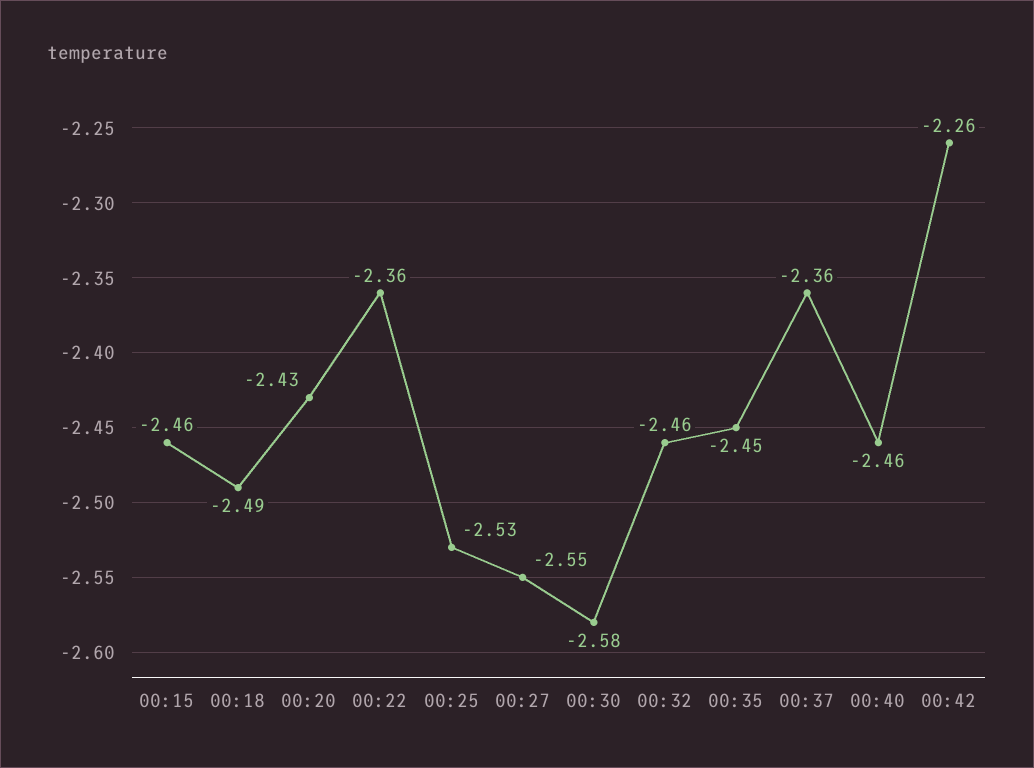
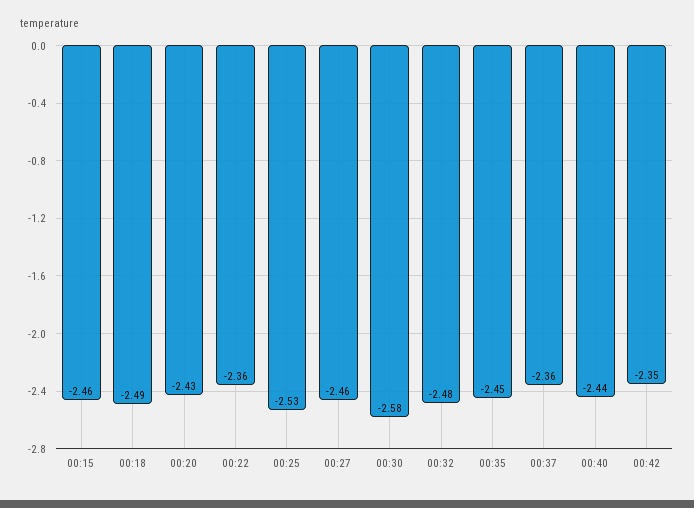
  {
    "00:15": -2.46,
    "00:18": -2.49,
    "00:20": -2.43,
    "00:22": -2.36,
    "00:25": -2.53,
-   "00:27": -2.55,
+   "00:27": -2.46,
    "00:30": -2.58,
-   "00:32": -2.46,
+   "00:32": -2.48,
    "00:35": -2.45,
    "00:37": -2.36,
-   "00:40": -2.46,
+   "00:40": -2.44,
-   "00:42": -2.26
+   "00:42": -2.35
  }

